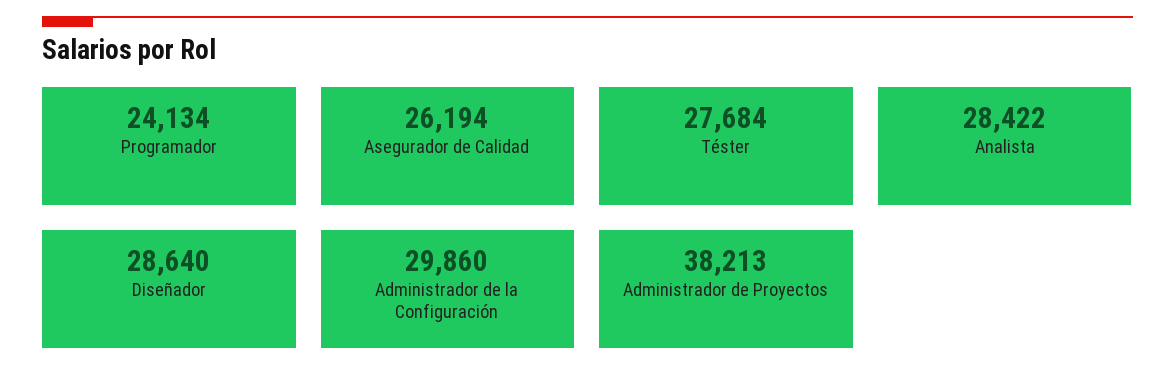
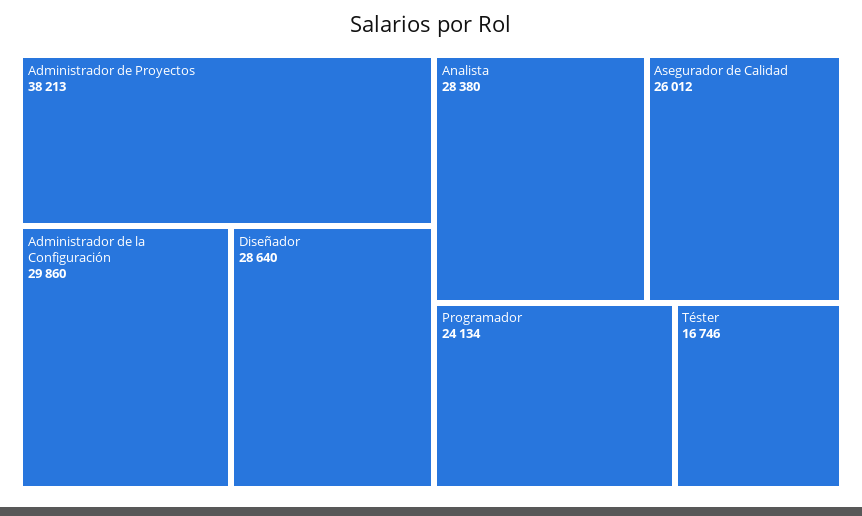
  {
    "Programador": 24134,
-   "Asegurador de Calidad": 26194,
+   "Asegurador de Calidad": 26012,
-   "Téster": 27684,
+   "Téster": 16746,
-   "Analista": 28422,
+   "Analista": 28380,
    "Diseñador": 28640,
    "Administrador de la Configuración": 29860,
    "Administrador de Proyectos": 38213
  }

